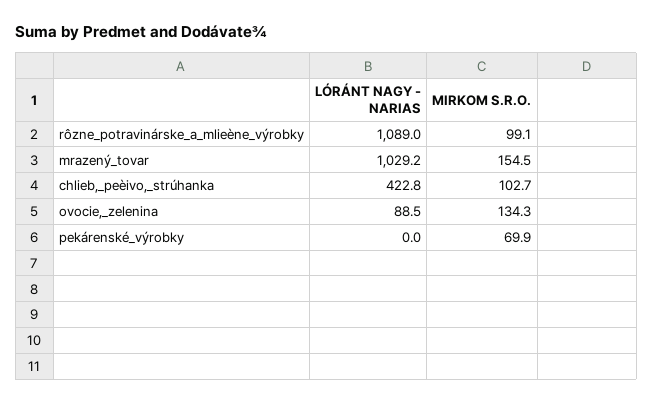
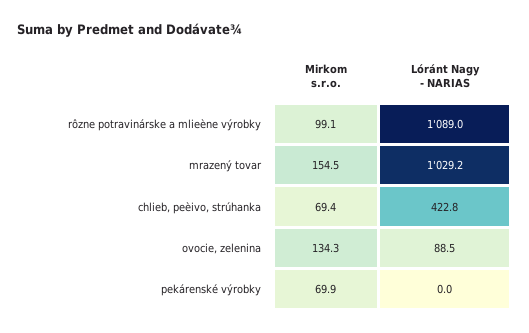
  {
    "LÓRÁNT NAGY - NARIAS": {
      "rôzne_potravinárske_a_mlieène_výrobky": 1089,
      "mrazený_tovar": 1029.2,
      "chlieb,_peèivo,_strúhanka": 422.8,
      "ovocie,_zelenina": 88.5,
      "pekárenské_výrobky": 0
    },
    "MIRKOM S.R.O.": {
      "rôzne_potravinárske_a_mlieène_výrobky": 99.1,
      "mrazený_tovar": 154.5,
-     "chlieb,_peèivo,_strúhanka": 102.7,
+     "chlieb,_peèivo,_strúhanka": 69.4,
      "ovocie,_zelenina": 134.3,
      "pekárenské_výrobky": 69.9
    }
  }

